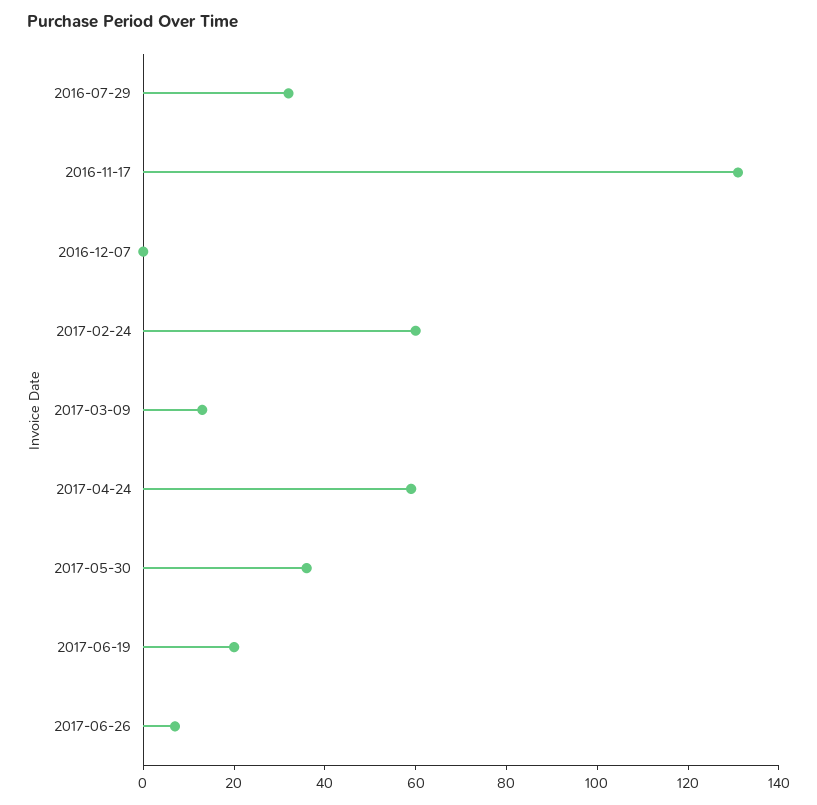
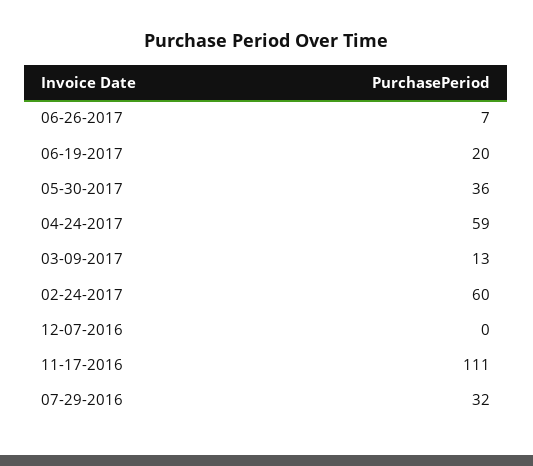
  {
    "2016-07-29": 32,
-   "2016-11-17": 130,
+   "2016-11-17": 111,
    "2016-12-07": 0,
    "2017-02-24": 60,
    "2017-03-09": 13,
    "2017-04-24": 59,
    "2017-05-30": 36,
    "2017-06-19": 20,
    "2017-06-26": 7
  }

